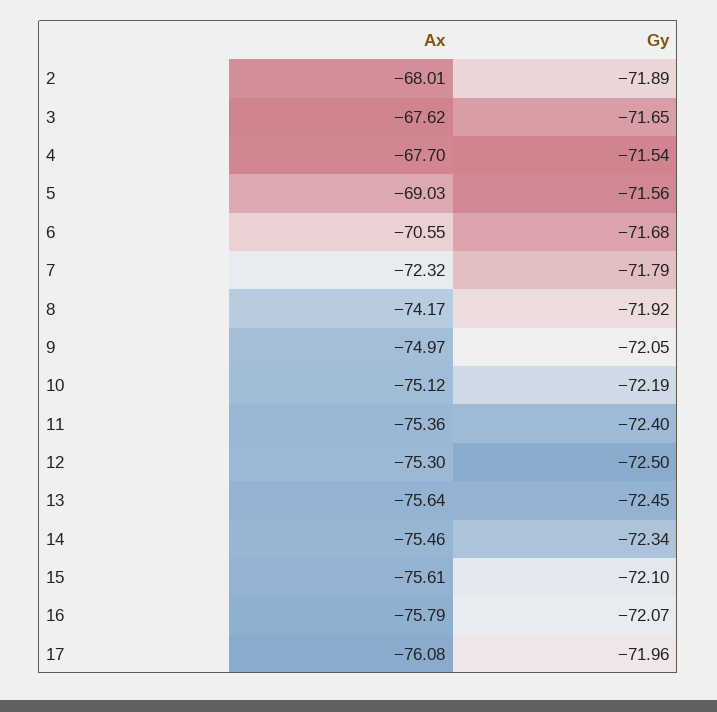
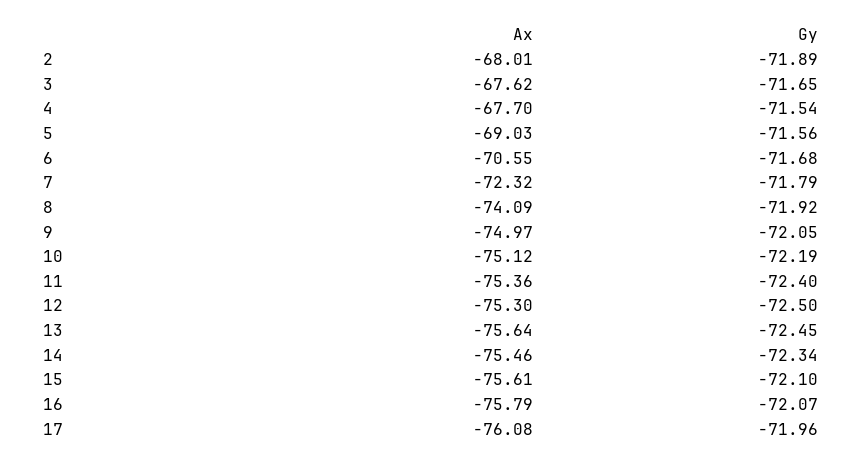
  {
    "Ax": {
      "2": -68.01,
      "3": -67.62,
      "4": -67.7,
      "5": -69.03,
      "6": -70.55,
      "7": -72.32,
-     "8": -74.17,
+     "8": -74.09,
      "9": -74.97,
      "10": -75.12,
      "11": -75.36,
      "12": -75.3,
      "13": -75.64,
      "14": -75.46,
      "15": -75.61,
      "16": -75.79,
      "17": -76.08
    },
    "Gy": {
      "2": -71.89,
      "3": -71.65,
      "4": -71.54,
      "5": -71.56,
      "6": -71.68,
      "7": -71.79,
      "8": -71.92,
      "9": -72.05,
      "10": -72.19,
      "11": -72.4,
      "12": -72.5,
      "13": -72.45,
      "14": -72.34,
      "15": -72.1,
      "16": -72.07,
      "17": -71.96
    }
  }

